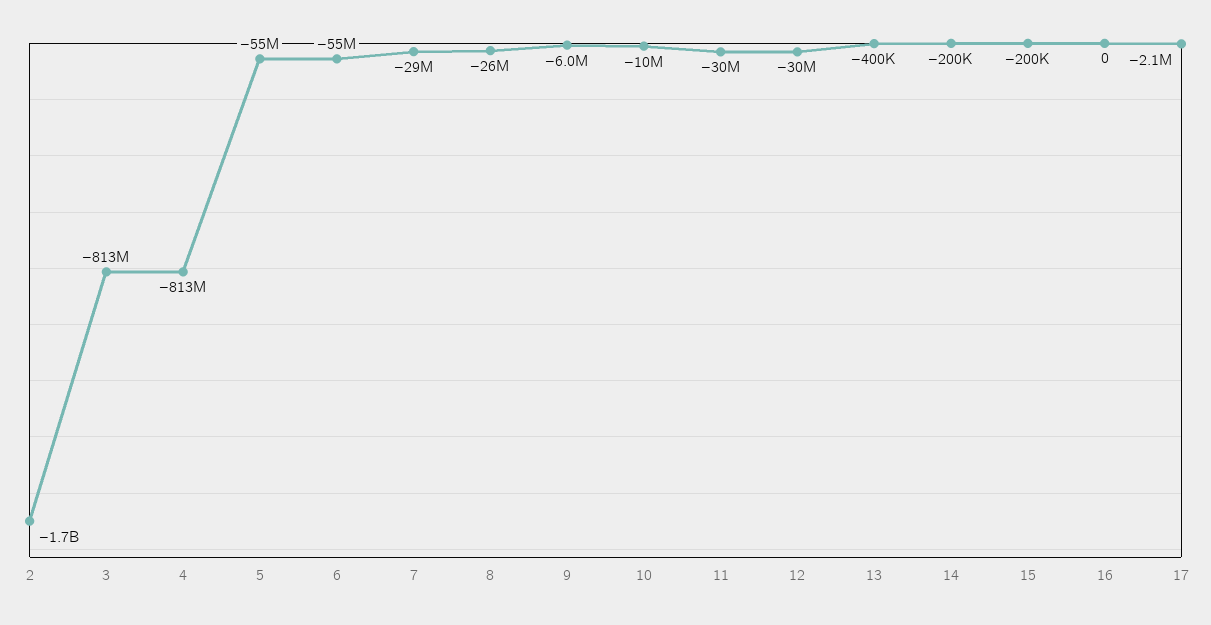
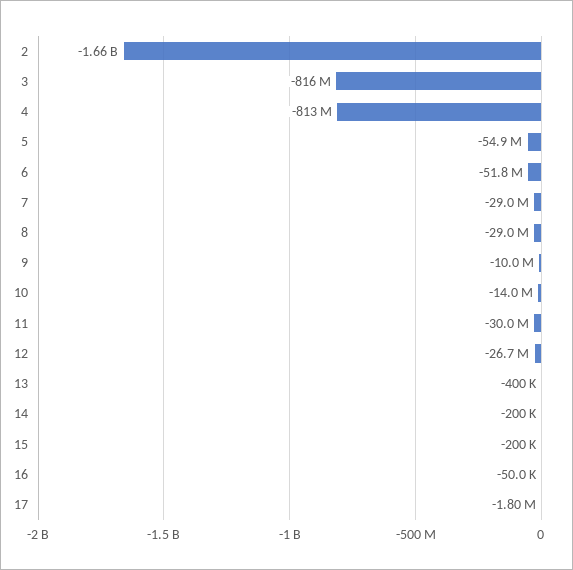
  {
    "2": -1660000000,
-   "3": -813000000,
+   "3": -816000000,
    "4": -813000000,
    "5": -54900000,
-   "6": -55000000,
+   "6": -51800000,
    "7": -29000000,
-   "8": -26000000,
+   "8": -29000000,
-   "9": -6000000,
+   "9": -10000000,
-   "10": -10000000,
+   "10": -14000000,
    "11": -30000000,
-   "12": -30000000,
+   "12": -26700000,
    "13": -400000,
    "14": -200000,
    "15": -200000,
-   "16": 0,
+   "16": -50000,
-   "17": -2100000
+   "17": -1800000
  }

